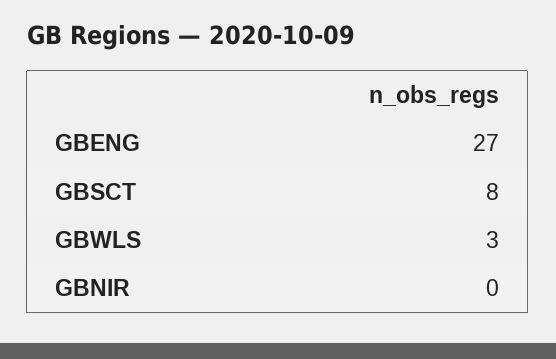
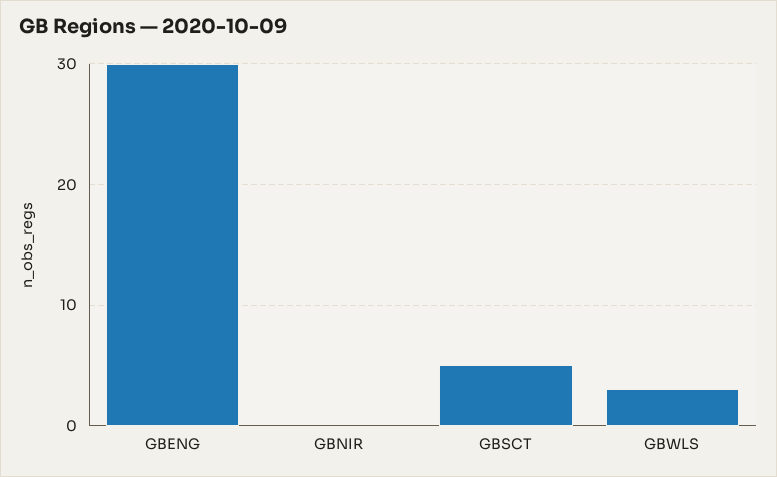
  {
-   "GBENG": 27,
+   "GBENG": 30,
-   "GBSCT": 8,
+   "GBSCT": 5,
    "GBWLS": 3,
    "GBNIR": 0
  }

